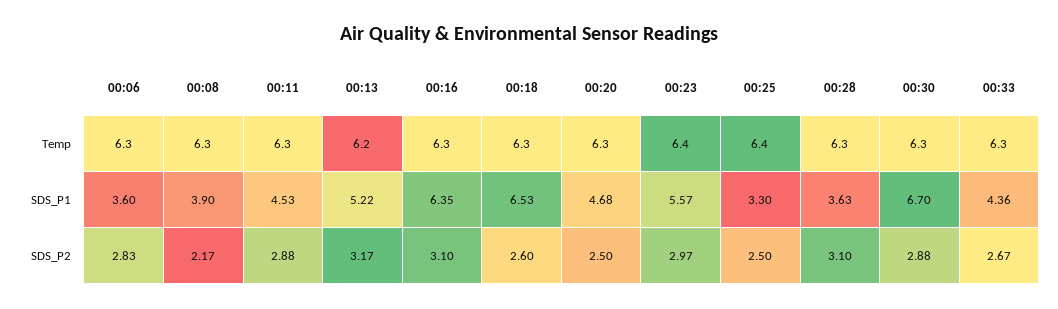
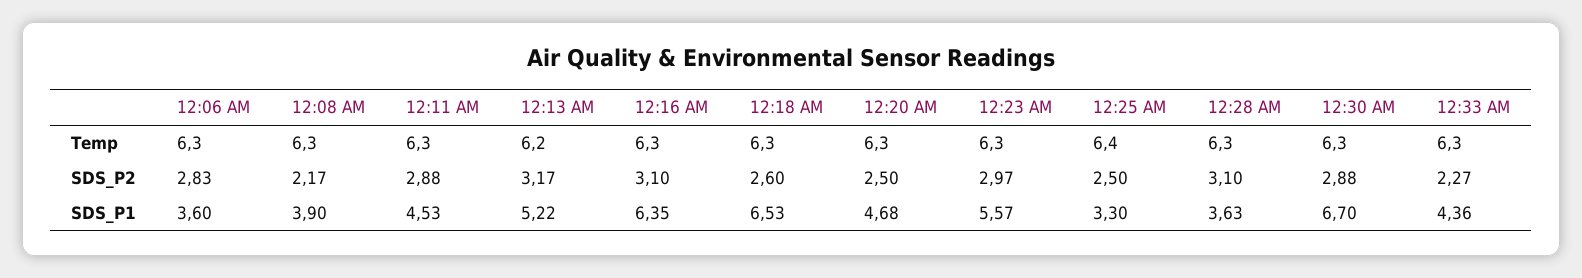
  {
    "00:06": {
      "Temp": 6.3,
      "SDS_P1": 3.6,
      "SDS_P2": 2.83
    },
    "00:08": {
      "Temp": 6.3,
      "SDS_P1": 3.9,
      "SDS_P2": 2.17
    },
    "00:11": {
      "Temp": 6.3,
      "SDS_P1": 4.53,
      "SDS_P2": 2.88
    },
    "00:13": {
      "Temp": 6.2,
      "SDS_P1": 5.22,
      "SDS_P2": 3.17
    },
    "00:16": {
      "Temp": 6.3,
      "SDS_P1": 6.35,
      "SDS_P2": 3.1
    },
    "00:18": {
      "Temp": 6.3,
      "SDS_P1": 6.53,
      "SDS_P2": 2.6
    },
    "00:20": {
      "Temp": 6.3,
      "SDS_P1": 4.68,
      "SDS_P2": 2.5
    },
    "00:23": {
-     "Temp": 6.4,
+     "Temp": 6.3,
      "SDS_P1": 5.57,
      "SDS_P2": 2.97
    },
    "00:25": {
      "Temp": 6.4,
      "SDS_P1": 3.3,
      "SDS_P2": 2.5
    },
    "00:28": {
      "Temp": 6.3,
      "SDS_P1": 3.63,
      "SDS_P2": 3.1
    },
    "00:30": {
      "Temp": 6.3,
      "SDS_P1": 6.7,
      "SDS_P2": 2.88
    },
    "00:33": {
      "Temp": 6.3,
      "SDS_P1": 4.36,
-     "SDS_P2": 2.67
+     "SDS_P2": 2.27
    }
  }

